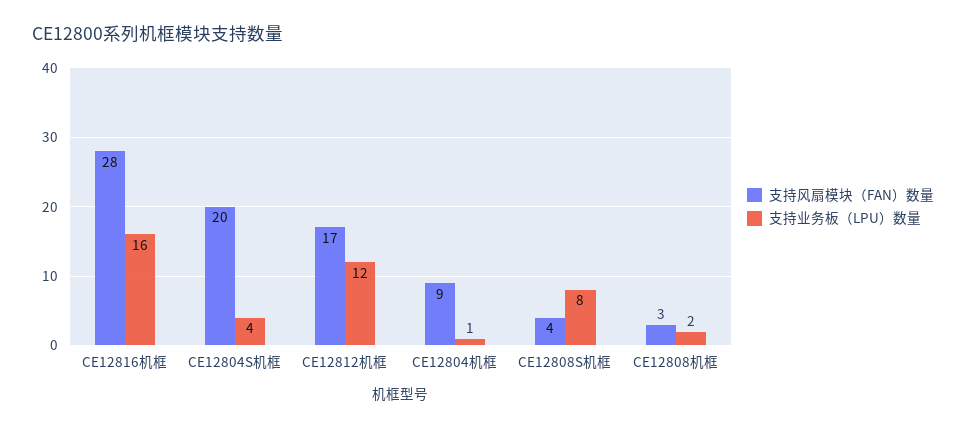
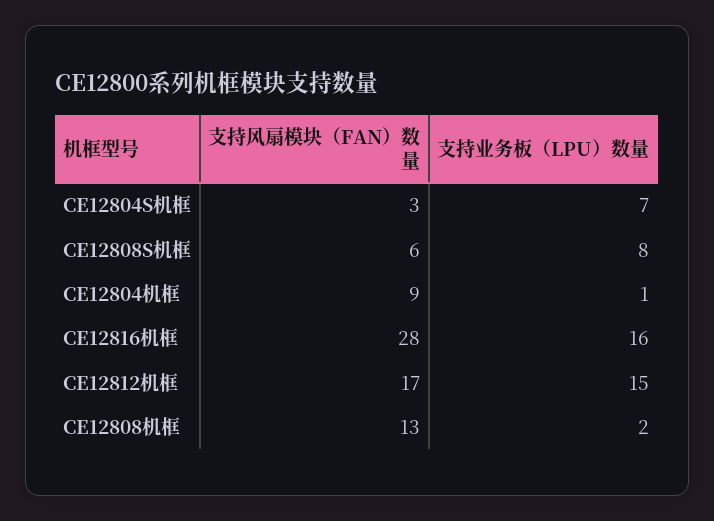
  {
    "支持风扇模块（FAN）数量": {
      "CE12816机框": 28,
-     "CE12804S机框": 20,
+     "CE12804S机框": 3,
      "CE12812机框": 17,
      "CE12804机框": 9,
-     "CE12808S机框": 4,
+     "CE12808S机框": 6,
-     "CE12808机框": 3
+     "CE12808机框": 13
    },
    "支持业务板（LPU）数量": {
      "CE12816机框": 16,
-     "CE12804S机框": 4,
+     "CE12804S机框": 7,
-     "CE12812机框": 12,
+     "CE12812机框": 15,
      "CE12804机框": 1,
      "CE12808S机框": 8,
      "CE12808机框": 2
    }
  }

